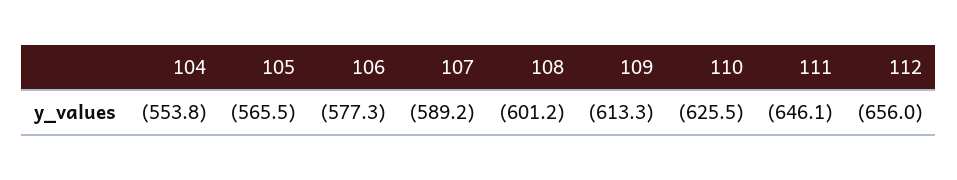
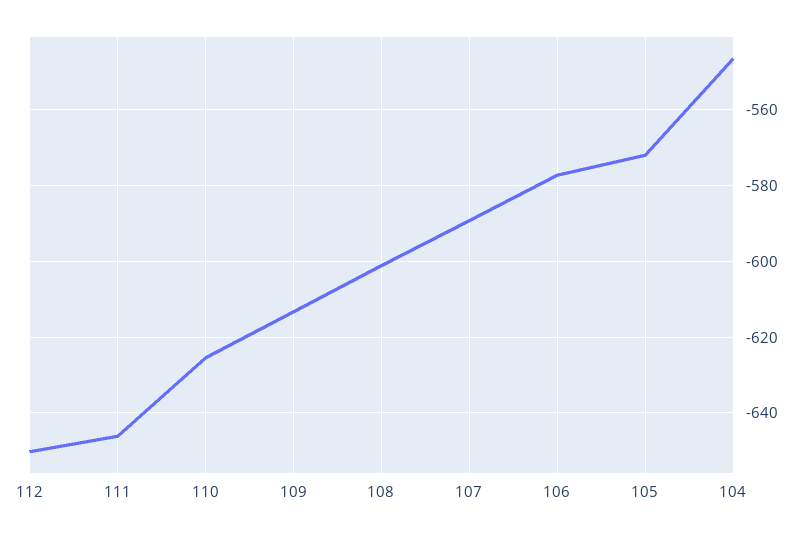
  {
-   "104": -553.8,
+   "104": -546,
-   "105": -565.5,
+   "105": -572,
    "106": -577.3,
    "107": -589.2,
    "108": -601.2,
    "109": -613.3,
    "110": -625.5,
    "111": -646.1,
-   "112": -656
+   "112": -650
  }

